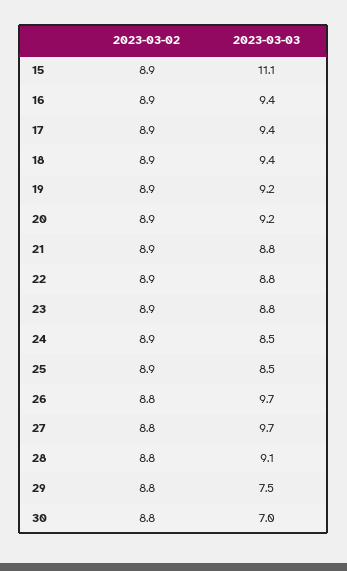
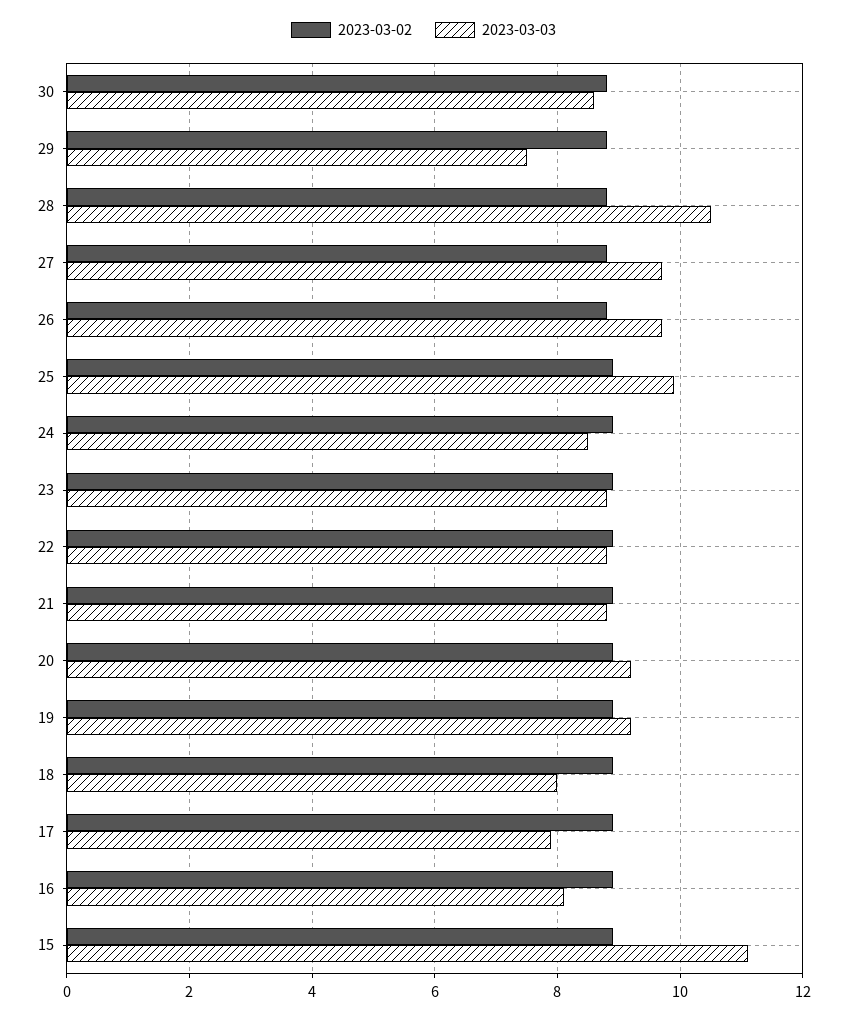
  {
    "2023-03-02": {
      "15": 8.9,
      "16": 8.9,
      "17": 8.9,
      "18": 8.9,
      "19": 8.9,
      "20": 8.9,
      "21": 8.9,
      "22": 8.9,
      "23": 8.9,
      "24": 8.9,
      "25": 8.9,
      "26": 8.8,
      "27": 8.8,
      "28": 8.8,
      "29": 8.8,
      "30": 8.8
    },
    "2023-03-03": {
      "15": 11.1,
-     "16": 9.4,
+     "16": 8,
-     "17": 9.4,
+     "17": 8,
-     "18": 9.4,
+     "18": 8,
      "19": 9.2,
      "20": 9.2,
      "21": 8.8,
      "22": 8.8,
      "23": 8.8,
      "24": 8.5,
-     "25": 8.5,
+     "25": 10,
      "26": 9.7,
      "27": 9.7,
-     "28": 9.1,
+     "28": 10.5,
      "29": 7.5,
-     "30": 7
+     "30": 8.5
    }
  }

